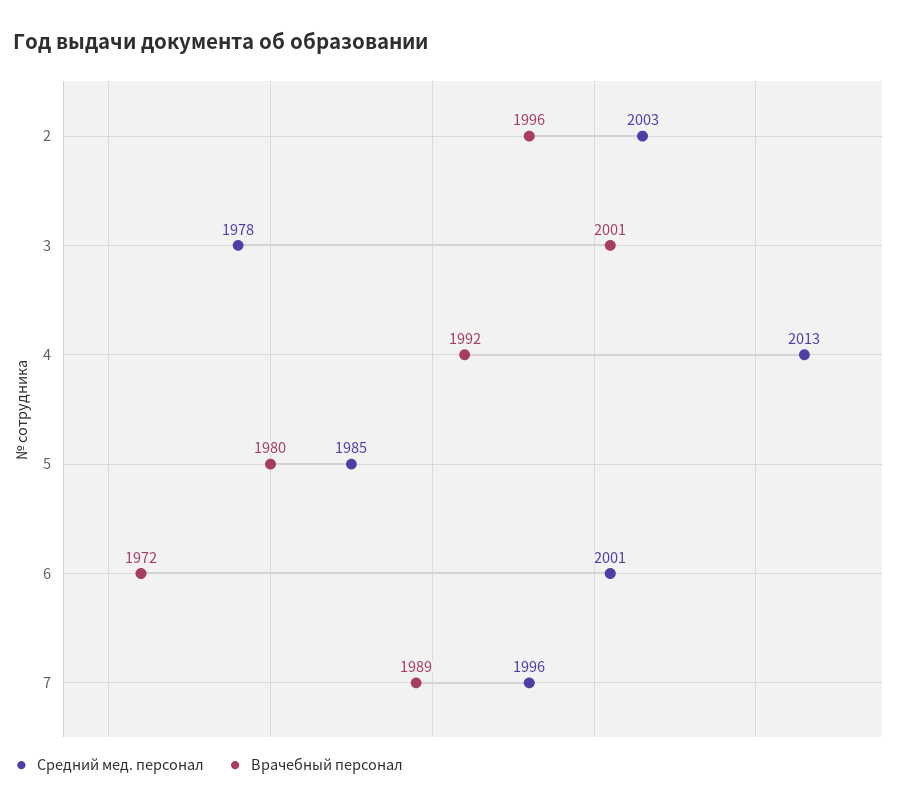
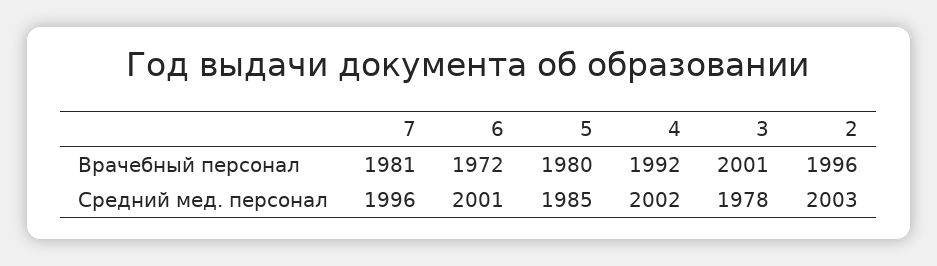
  {
    "Средний мед. персонал": {
      "2": 2003,
      "3": 1978,
-     "4": 2013,
+     "4": 2002,
      "5": 1985,
      "6": 2001,
      "7": 1996
    },
    "Врачебный персонал": {
      "2": 1996,
      "3": 2001,
      "4": 1992,
      "5": 1980,
      "6": 1972,
-     "7": 1989
+     "7": 1981
    }
  }

